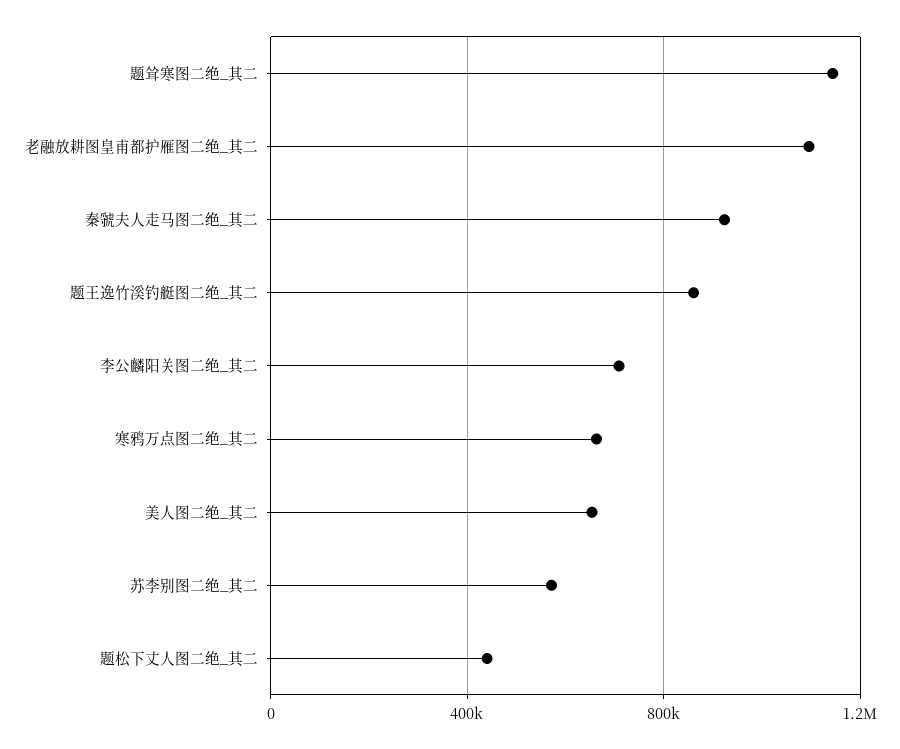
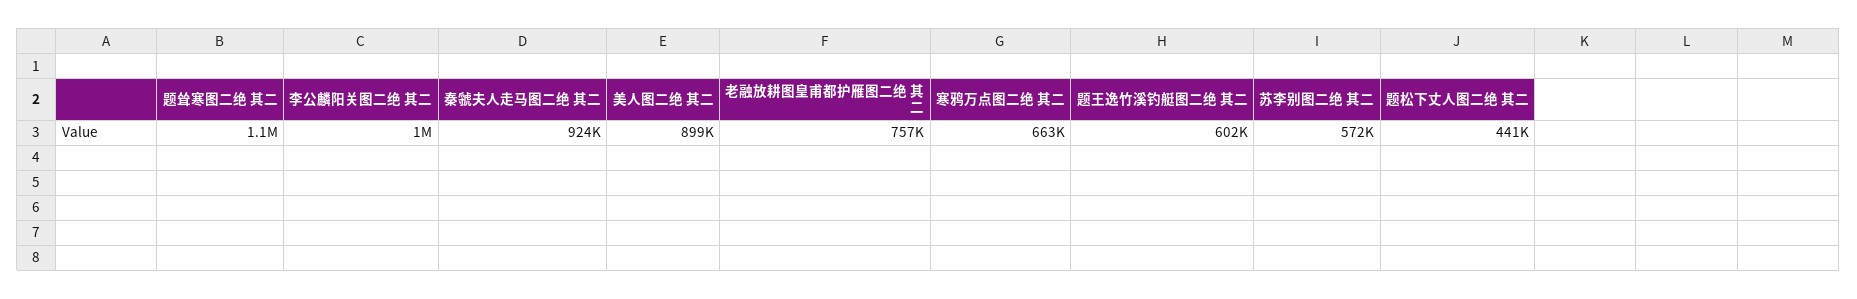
  {
    "题耸寒图二绝_其二": 1100000,
-   "老融放耕图皇甫都护雁图二绝_其二": 1100000,
+   "老融放耕图皇甫都护雁图二绝_其二": 757000,
    "秦虢夫人走马图二绝_其二": 924000,
-   "题王逸竹溪钓艇图二绝_其二": 850000,
+   "题王逸竹溪钓艇图二绝_其二": 602000,
-   "李公麟阳关图二绝_其二": 700000,
+   "李公麟阳关图二绝_其二": 1000000,
    "寒鸦万点图二绝_其二": 663000,
-   "美人图二绝_其二": 650000,
+   "美人图二绝_其二": 899000,
    "苏李别图二绝_其二": 572000,
    "题松下丈人图二绝_其二": 441000
  }

